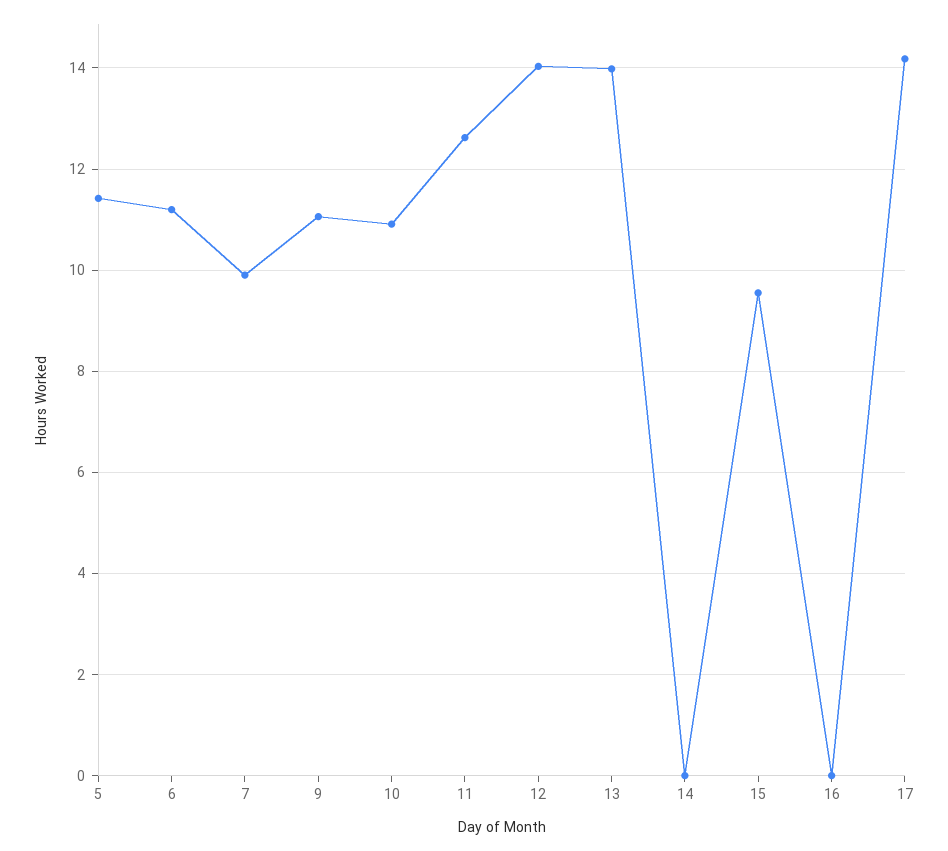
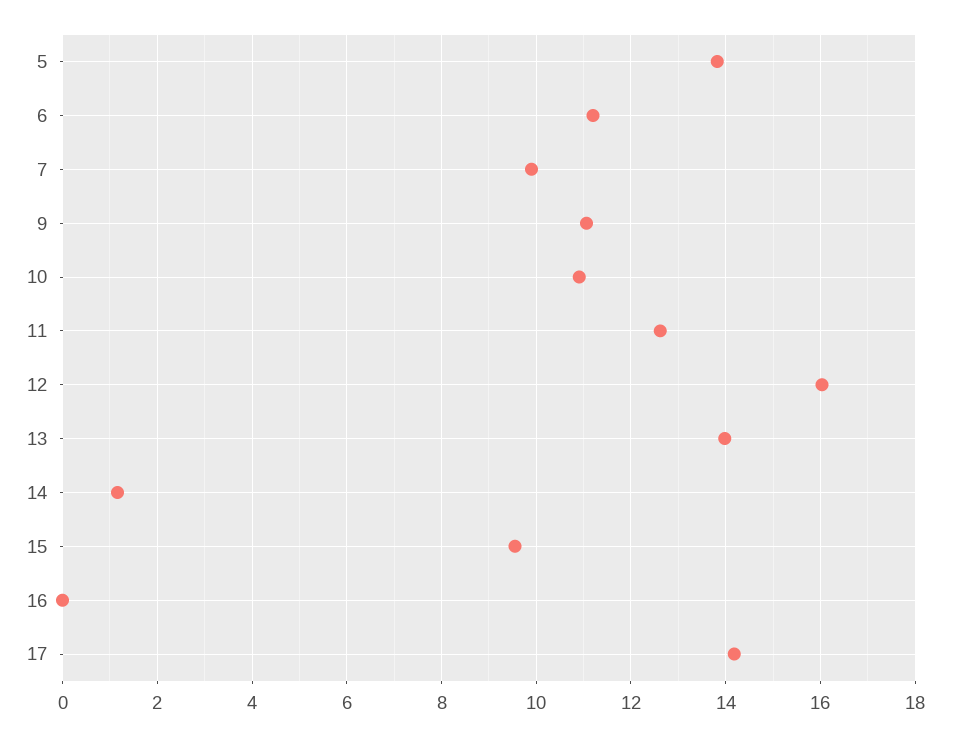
  {
-   "5": 11.4,
+   "5": 13.8,
    "6": 11.2,
    "7": 10,
    "9": 11,
    "10": 11,
    "11": 12.6,
-   "12": 14,
+   "12": 16,
    "13": 14,
-   "14": 0,
+   "14": 1.2,
    "15": 9.6,
    "16": 0,
    "17": 14.2
  }

